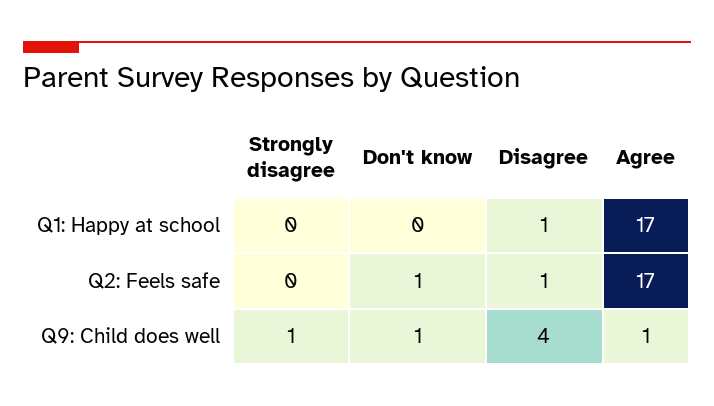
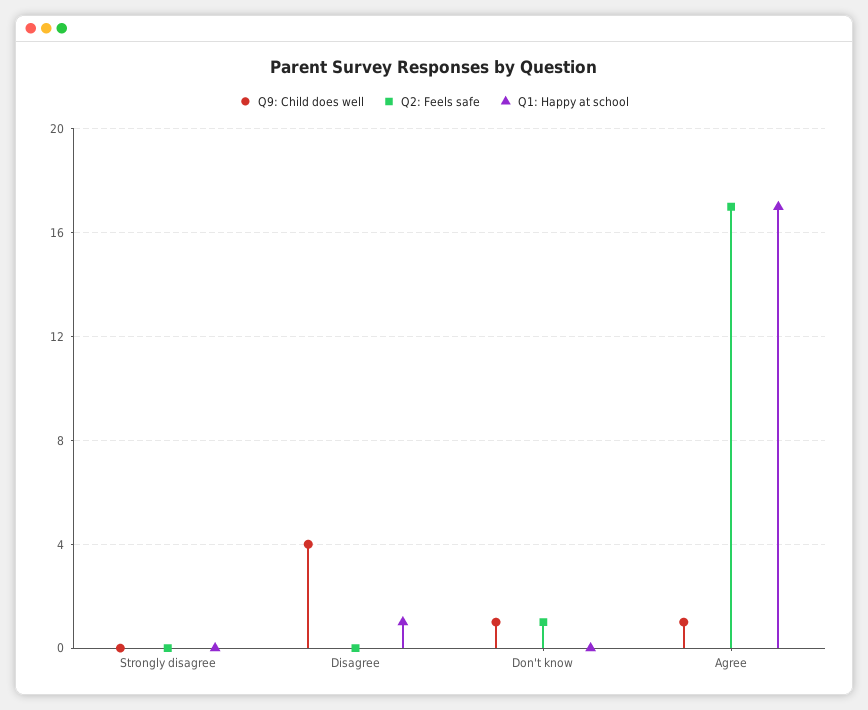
  {
    "Q1: Happy at school": {
      "Strongly disagree": 0,
      "Don't know": 0,
      "Disagree": 1,
      "Agree": 17
    },
    "Q2: Feels safe": {
      "Strongly disagree": 0,
      "Don't know": 1,
-     "Disagree": 1,
+     "Disagree": 0,
      "Agree": 17
    },
    "Q9: Child does well": {
-     "Strongly disagree": 1,
+     "Strongly disagree": 0,
      "Don't know": 1,
      "Disagree": 4,
      "Agree": 1
    }
  }

